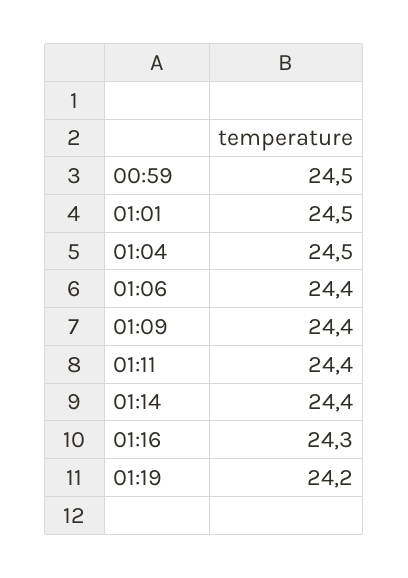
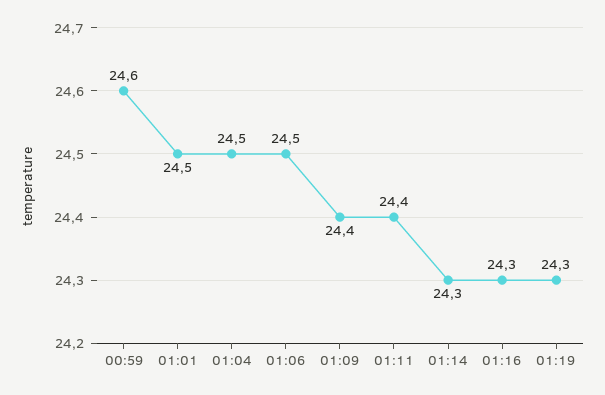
  {
-   "00:59": 24.5,
+   "00:59": 24.6,
    "01:01": 24.5,
    "01:04": 24.5,
-   "01:06": 24.4,
+   "01:06": 24.5,
    "01:09": 24.4,
    "01:11": 24.4,
-   "01:14": 24.4,
+   "01:14": 24.3,
    "01:16": 24.3,
-   "01:19": 24.2
+   "01:19": 24.3
  }

